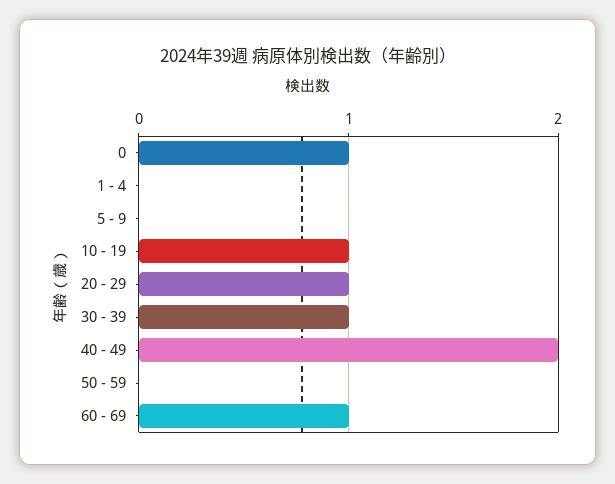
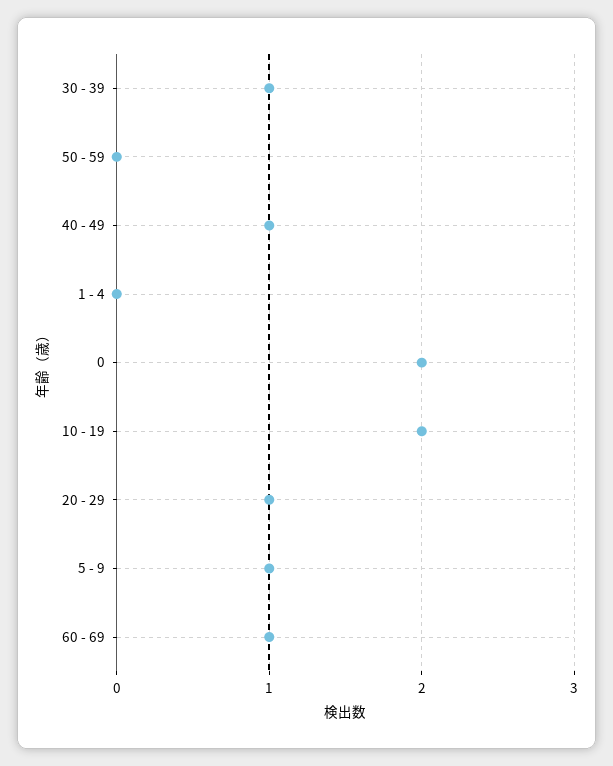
  {
-   "0": 1,
+   "0": 2,
    "1 - 4": 0,
-   "5 - 9": 0,
+   "5 - 9": 1,
-   "10 - 19": 1,
+   "10 - 19": 2,
    "20 - 29": 1,
    "30 - 39": 1,
-   "40 - 49": 2,
+   "40 - 49": 1,
    "50 - 59": 0,
    "60 - 69": 1
  }

